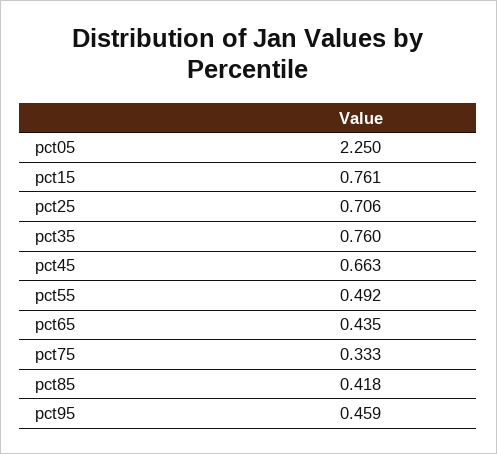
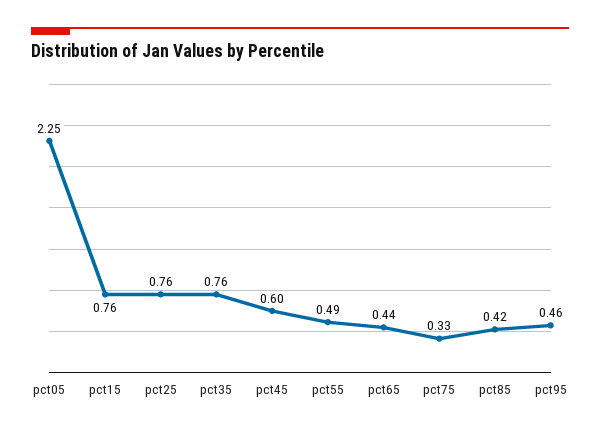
  {
    "pct05": 2.25,
    "pct15": 0.761,
-   "pct25": 0.706,
+   "pct25": 0.76,
    "pct35": 0.76,
-   "pct45": 0.663,
+   "pct45": 0.6,
    "pct55": 0.492,
    "pct65": 0.435,
    "pct75": 0.333,
    "pct85": 0.418,
    "pct95": 0.459
  }

